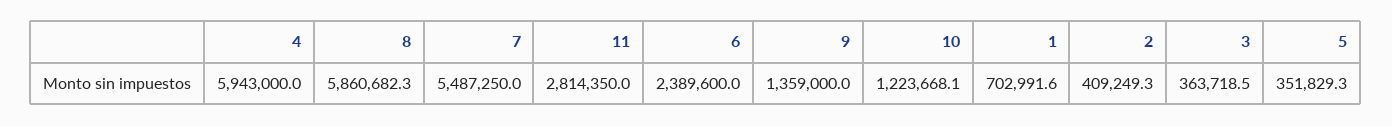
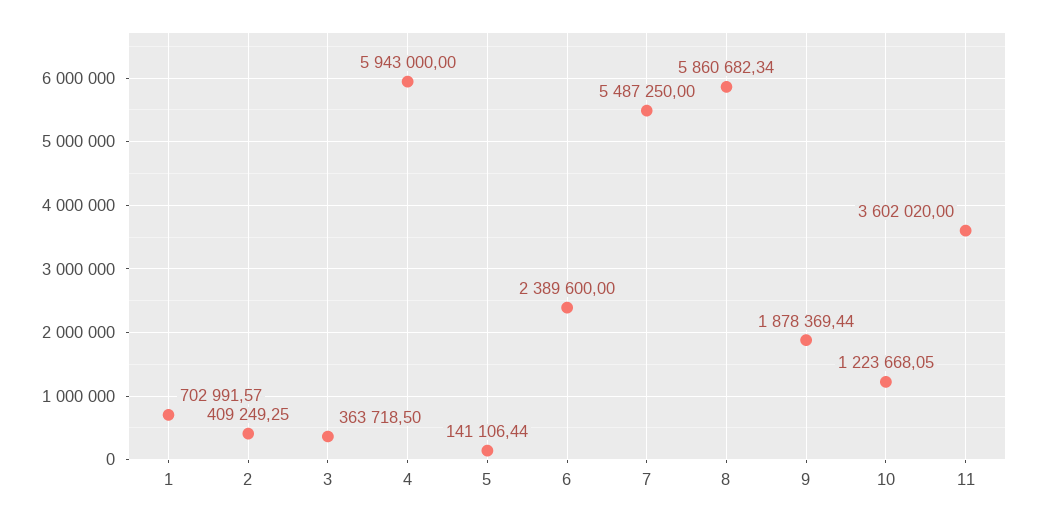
  {
    "4": 5943000,
    "8": 5860682.34,
    "7": 5487250,
-   "11": 2814350,
+   "11": 3602020,
    "6": 2389600,
-   "9": 1359000,
+   "9": 1878369.44,
    "10": 1223668.05,
    "1": 702991.57,
    "2": 409249.25,
    "3": 363718.5,
-   "5": 351829.3
+   "5": 141106.44
  }

